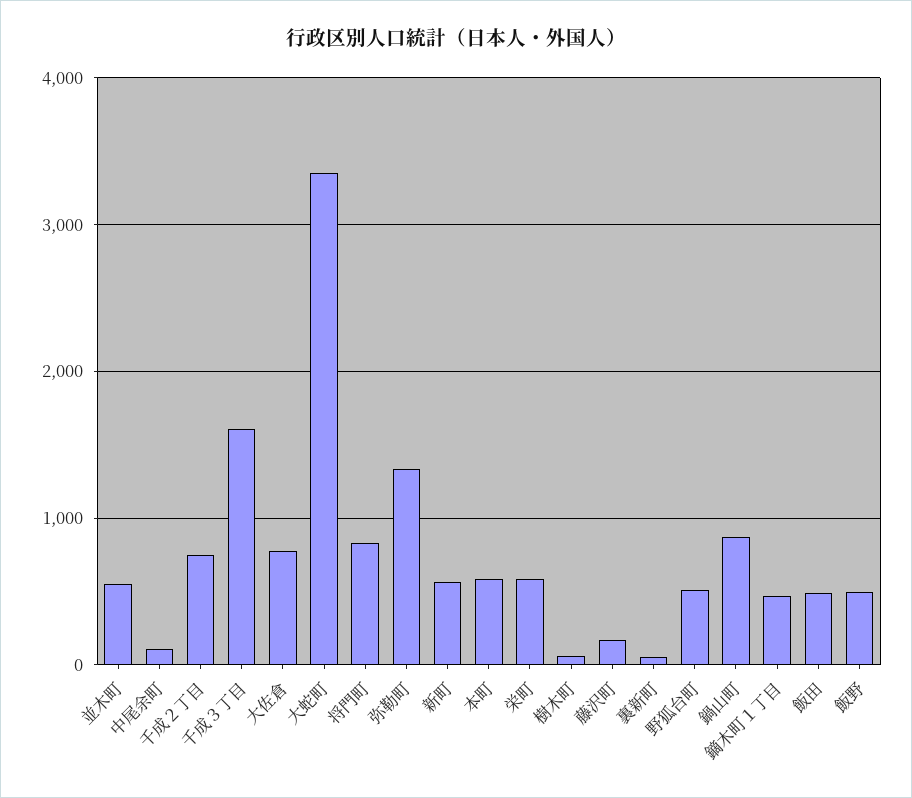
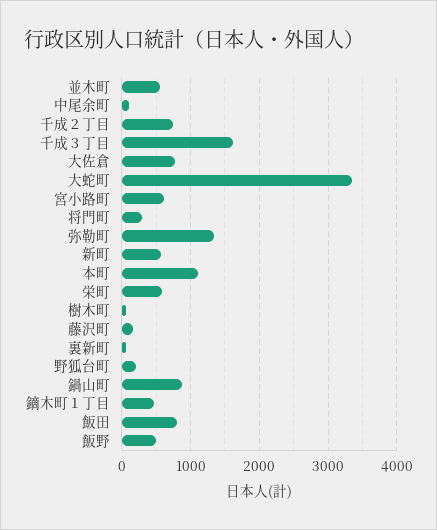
  {
    "並木町": 600,
    "中尾余町": 100,
    "千成２丁目": 700,
    "千成３丁目": 1600,
    "大佐倉": 800,
    "大蛇町": 3300,
-   "将門町": 800,
+   "将門町": 300,
    "弥勒町": 1300,
    "新町": 600,
-   "本町": 600,
+   "本町": 1100,
    "栄町": 600,
    "樹木町": 100,
    "藤沢町": 200,
    "裏新町": 100,
-   "野狐台町": 500,
+   "野狐台町": 200,
    "鍋山町": 900,
    "鏑木町１丁目": 500,
-   "飯田": 500,
+   "飯田": 800,
-   "飯野": 500
+   "飯野": 500,
+   "宮小路町": 600
  }

